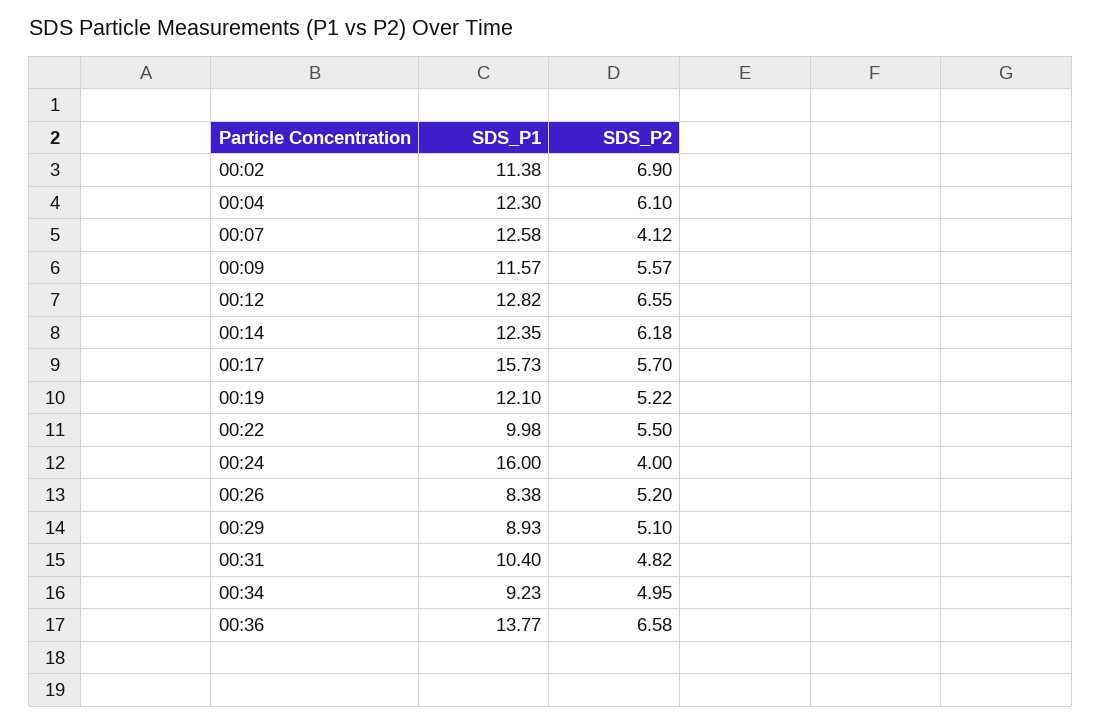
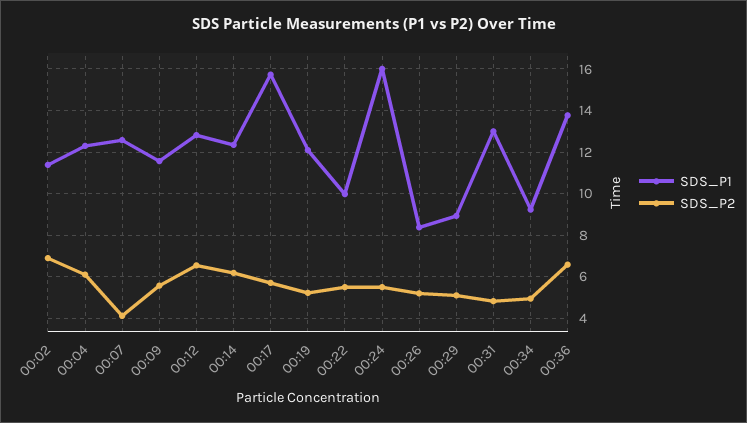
  {
    "SDS_P1": {
      "00:02": 11.38,
      "00:04": 12.3,
      "00:07": 12.58,
      "00:09": 11.57,
      "00:12": 12.82,
      "00:14": 12.35,
      "00:17": 15.73,
      "00:19": 12.1,
      "00:22": 9.98,
      "00:24": 16,
      "00:26": 8.38,
      "00:29": 8.93,
-     "00:31": 10.4,
+     "00:31": 13,
      "00:34": 9.23,
      "00:36": 13.77
    },
    "SDS_P2": {
      "00:02": 6.9,
      "00:04": 6.1,
      "00:07": 4.12,
      "00:09": 5.57,
      "00:12": 6.55,
      "00:14": 6.18,
      "00:17": 5.7,
      "00:19": 5.22,
      "00:22": 5.5,
-     "00:24": 4,
+     "00:24": 5.5,
      "00:26": 5.2,
      "00:29": 5.1,
      "00:31": 4.82,
      "00:34": 4.95,
      "00:36": 6.58
    }
  }

